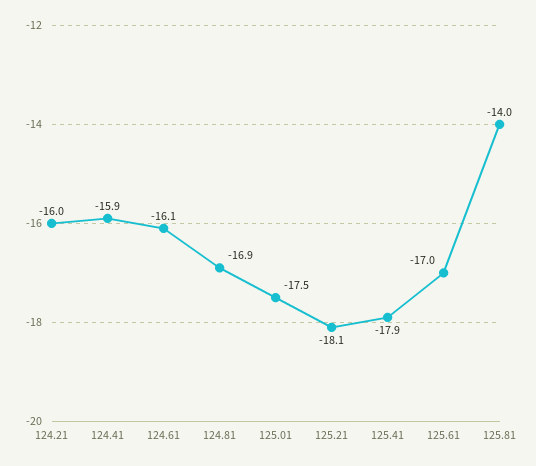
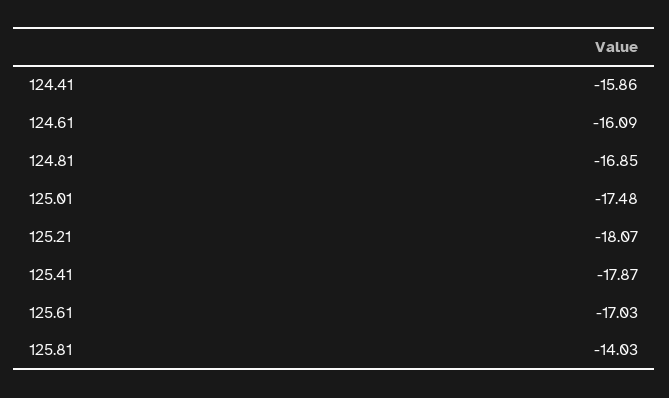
  {
-   "124.21": -16,
    "124.41": -15.86,
    "124.61": -16.09,
    "124.81": -16.85,
    "125.01": -17.48,
    "125.21": -18.07,
    "125.41": -17.87,
    "125.61": -17.03,
    "125.81": -14.03
  }

